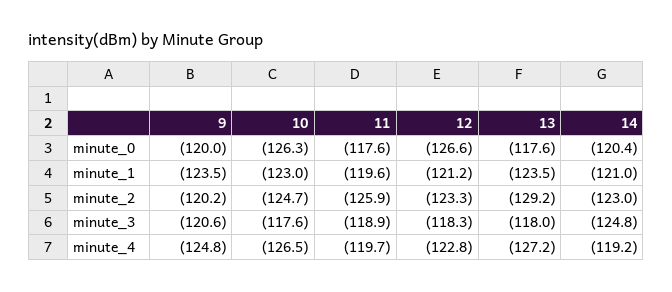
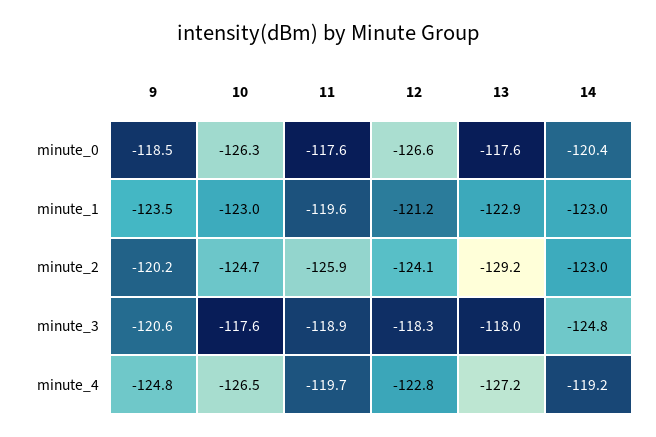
  {
    "9": {
-     "minute_0": -120,
+     "minute_0": -118.5,
      "minute_1": -123.5,
      "minute_2": -120.2,
      "minute_3": -120.6,
      "minute_4": -124.8
    },
    "10": {
      "minute_0": -126.3,
      "minute_1": -123,
      "minute_2": -124.7,
      "minute_3": -117.6,
      "minute_4": -126.5
    },
    "11": {
      "minute_0": -117.6,
      "minute_1": -119.6,
      "minute_2": -125.9,
      "minute_3": -118.9,
      "minute_4": -119.7
    },
    "12": {
      "minute_0": -126.6,
      "minute_1": -121.2,
-     "minute_2": -123.3,
+     "minute_2": -124.1,
      "minute_3": -118.3,
      "minute_4": -122.8
    },
    "13": {
      "minute_0": -117.6,
-     "minute_1": -123.5,
+     "minute_1": -122.9,
      "minute_2": -129.2,
      "minute_3": -118,
      "minute_4": -127.2
    },
    "14": {
      "minute_0": -120.4,
-     "minute_1": -121,
+     "minute_1": -123,
      "minute_2": -123,
      "minute_3": -124.8,
      "minute_4": -119.2
    }
  }

